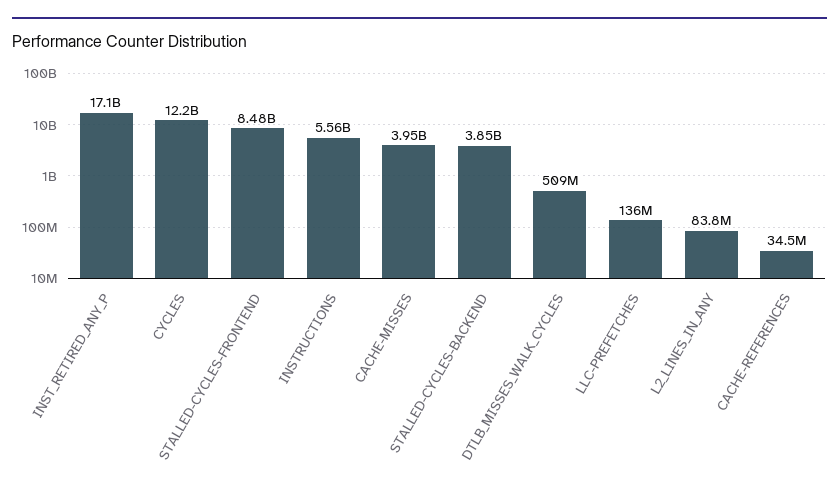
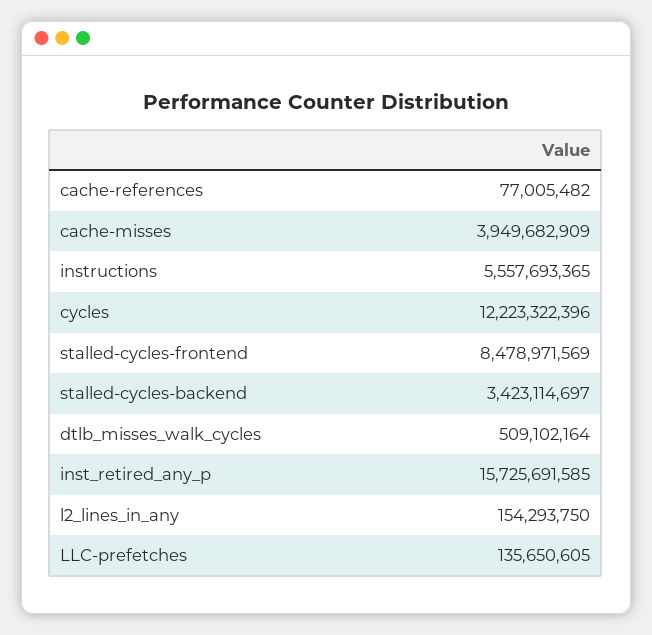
  {
-   "INST_RETIRED_ANY_P": 17100000000,
+   "INST_RETIRED_ANY_P": 15725691585,
    "CYCLES": 12223322396,
    "STALLED-CYCLES-FRONTEND": 8478971569,
    "INSTRUCTIONS": 5557693365,
    "CACHE-MISSES": 3949682909,
-   "STALLED-CYCLES-BACKEND": 3850000000,
+   "STALLED-CYCLES-BACKEND": 3423114697,
    "DTLB_MISSES_WALK_CYCLES": 509102164,
    "LLC-PREFETCHES": 135650605,
-   "L2_LINES_IN_ANY": 83800000,
+   "L2_LINES_IN_ANY": 154293750,
-   "CACHE-REFERENCES": 34500000
+   "CACHE-REFERENCES": 77005482
  }

